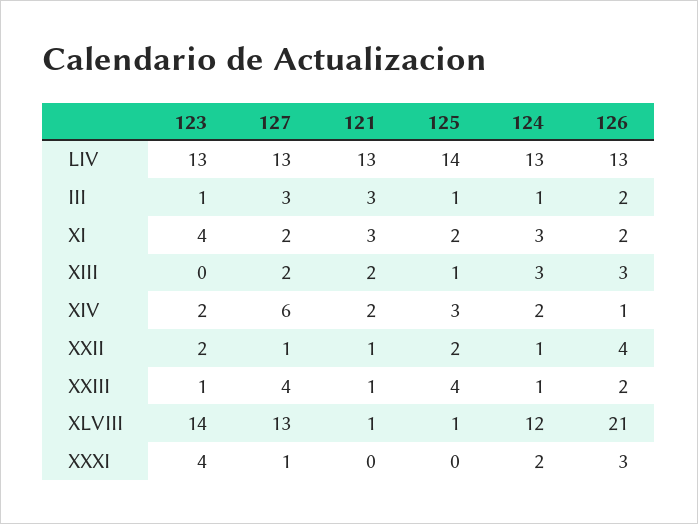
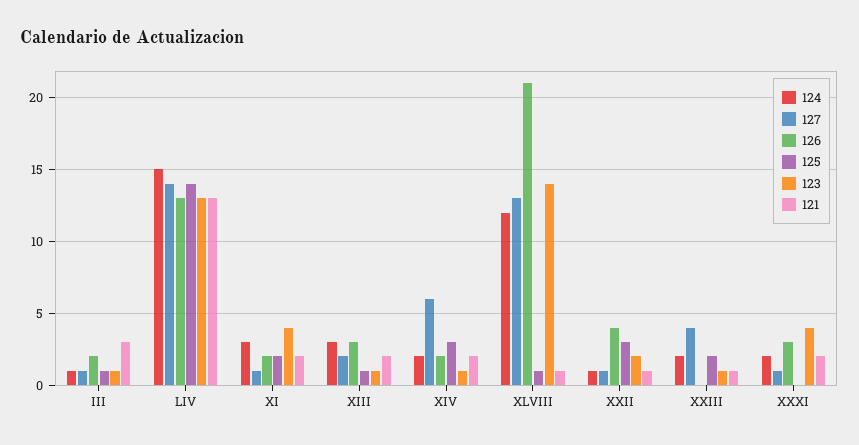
  {
    "123": {
      "LIV": 13,
      "III": 1,
      "XI": 4,
-     "XIII": 0,
+     "XIII": 1,
-     "XIV": 2,
+     "XIV": 1,
      "XXII": 2,
      "XXIII": 1,
      "XLVIII": 14,
      "XXXI": 4
    },
    "127": {
-     "LIV": 13,
+     "LIV": 14,
-     "III": 3,
+     "III": 1,
-     "XI": 2,
+     "XI": 1,
      "XIII": 2,
      "XIV": 6,
      "XXII": 1,
      "XXIII": 4,
      "XLVIII": 13,
      "XXXI": 1
    },
    "121": {
      "LIV": 13,
      "III": 3,
-     "XI": 3,
+     "XI": 2,
      "XIII": 2,
      "XIV": 2,
      "XXII": 1,
      "XXIII": 1,
      "XLVIII": 1,
-     "XXXI": 0
+     "XXXI": 2
    },
    "125": {
      "LIV": 14,
      "III": 1,
      "XI": 2,
      "XIII": 1,
      "XIV": 3,
-     "XXII": 2,
+     "XXII": 3,
-     "XXIII": 4,
+     "XXIII": 2,
      "XLVIII": 1,
      "XXXI": 0
    },
    "124": {
-     "LIV": 13,
+     "LIV": 15,
      "III": 1,
      "XI": 3,
      "XIII": 3,
      "XIV": 2,
      "XXII": 1,
-     "XXIII": 1,
+     "XXIII": 2,
      "XLVIII": 12,
      "XXXI": 2
    },
    "126": {
      "LIV": 13,
      "III": 2,
      "XI": 2,
      "XIII": 3,
-     "XIV": 1,
+     "XIV": 2,
      "XXII": 4,
-     "XXIII": 2,
+     "XXIII": 0,
      "XLVIII": 21,
      "XXXI": 3
    }
  }

